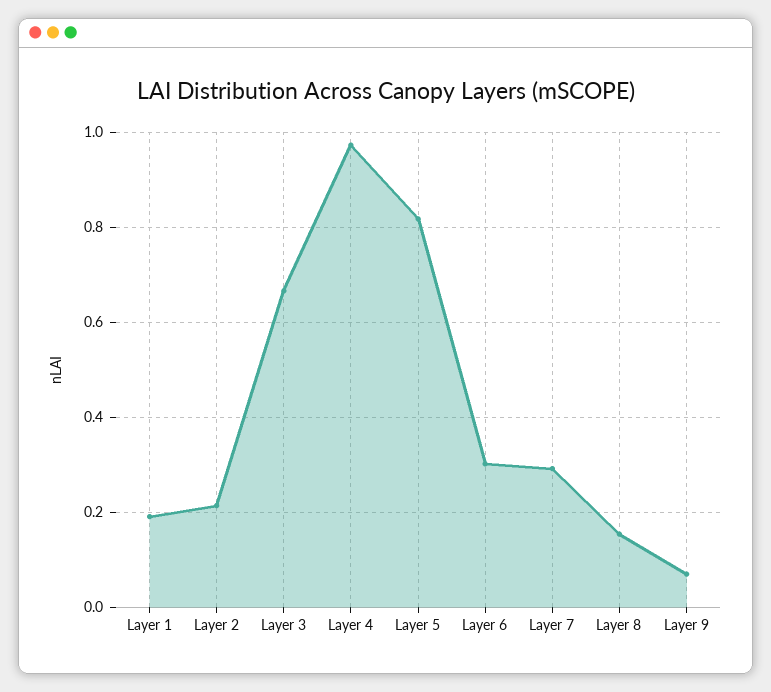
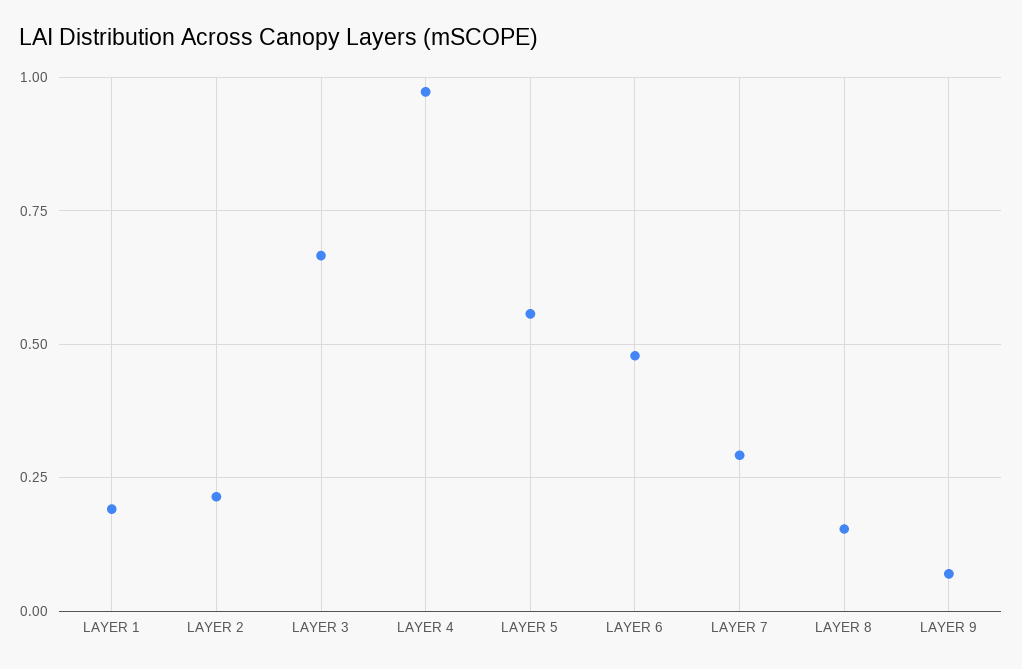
  {
    "Layer 1": 0.2,
    "Layer 2": 0.22,
    "Layer 3": 0.66,
    "Layer 4": 0.98,
-   "Layer 5": 0.82,
+   "Layer 5": 0.55,
-   "Layer 6": 0.3,
+   "Layer 6": 0.475,
    "Layer 7": 0.3,
    "Layer 8": 0.16,
    "Layer 9": 0.06
  }

